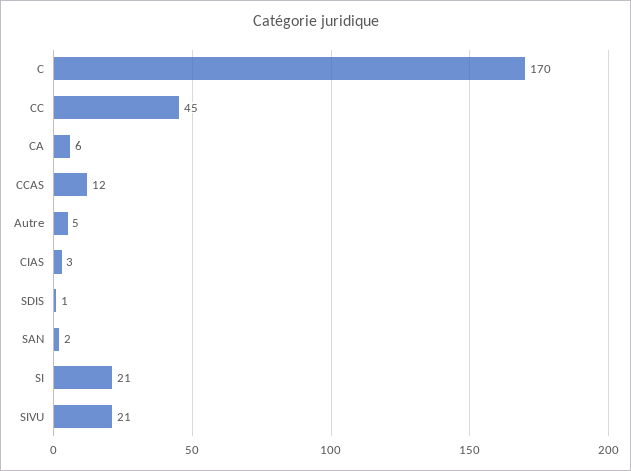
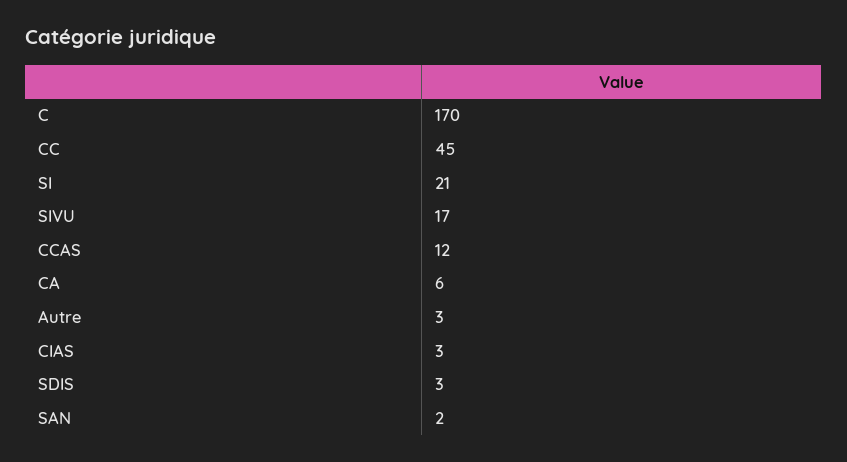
  {
    "C": 170,
    "CC": 45,
    "CA": 6,
    "CCAS": 12,
-   "Autre": 5,
+   "Autre": 3,
    "CIAS": 3,
-   "SDIS": 1,
+   "SDIS": 3,
    "SAN": 2,
    "SI": 21,
-   "SIVU": 21
+   "SIVU": 17
  }

